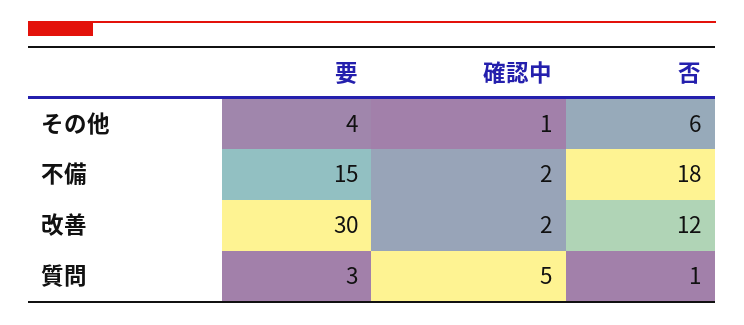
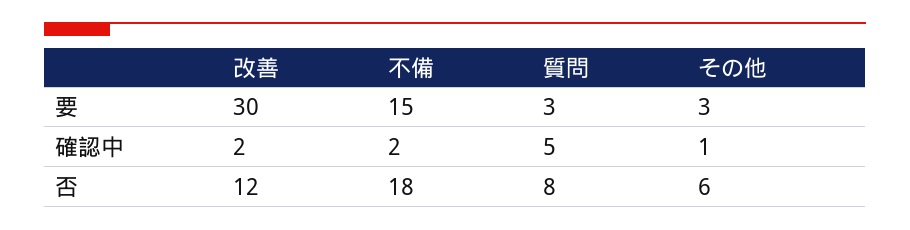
  {
    "要": {
-     "その他": 4,
+     "その他": 3,
      "不備": 15,
      "改善": 30,
      "質問": 3
    },
    "確認中": {
      "その他": 1,
      "不備": 2,
      "改善": 2,
      "質問": 5
    },
    "否": {
      "その他": 6,
      "不備": 18,
      "改善": 12,
-     "質問": 1
+     "質問": 8
    }
  }

